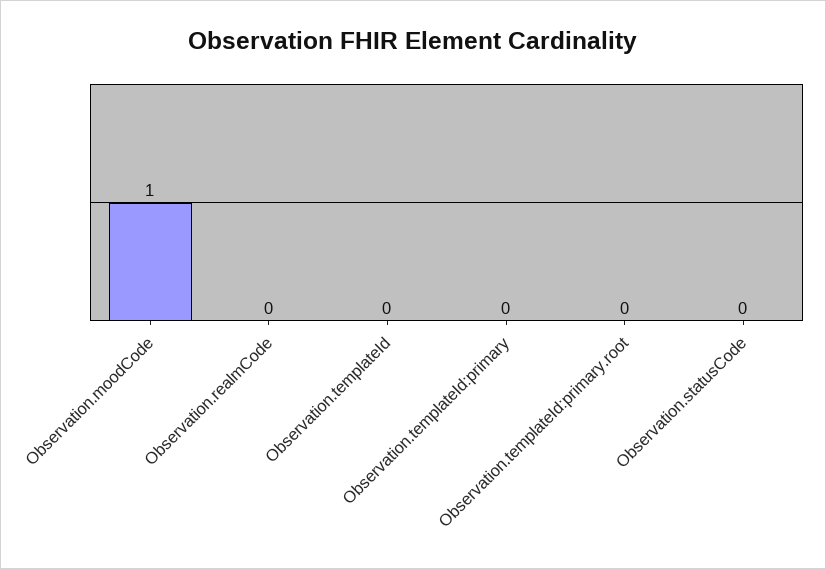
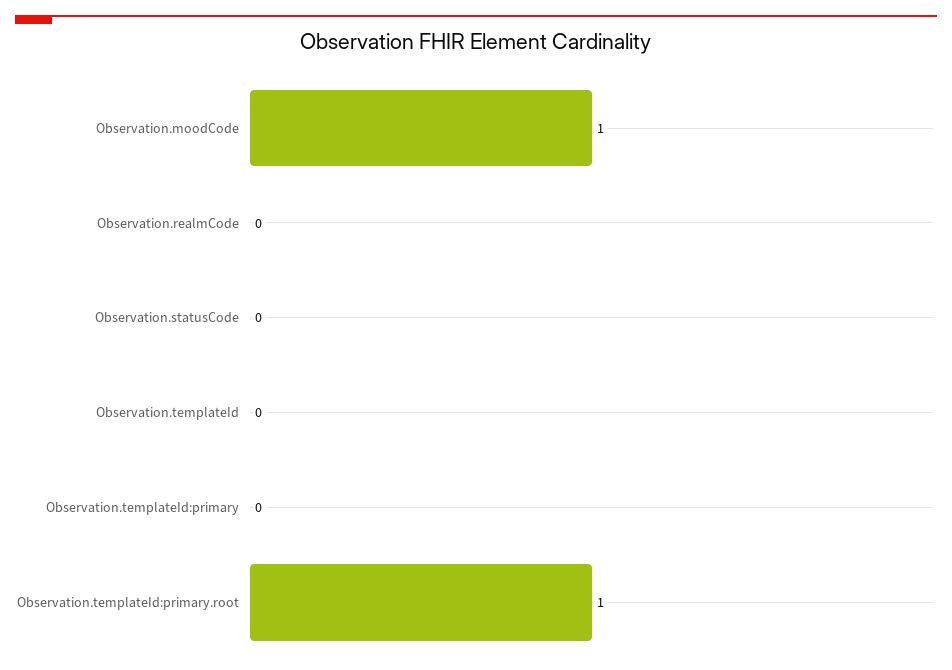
  {
    "Observation.moodCode": 1,
    "Observation.realmCode": 0,
    "Observation.templateId": 0,
    "Observation.templateId:primary": 0,
-   "Observation.templateId:primary.root": 0,
+   "Observation.templateId:primary.root": 1,
    "Observation.statusCode": 0
  }

